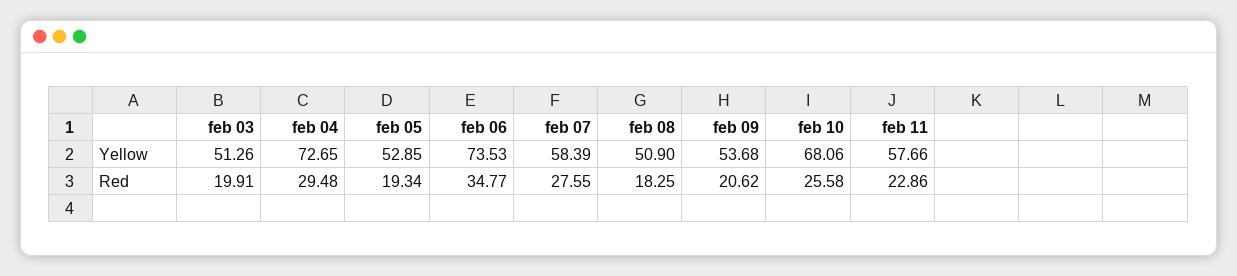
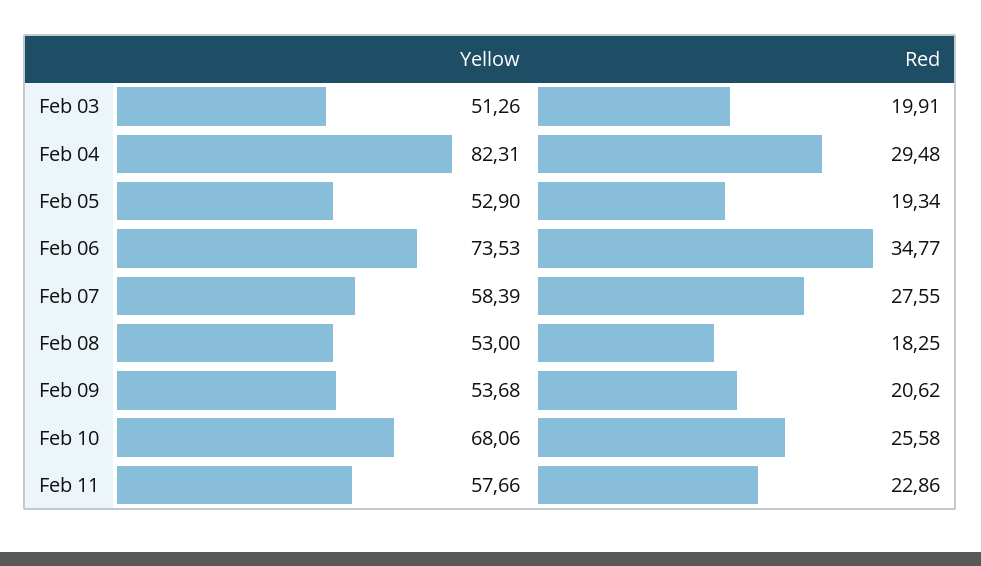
  {
    "feb 03": {
      "Yellow": 51.26,
      "Red": 19.91
    },
    "feb 04": {
-     "Yellow": 72.65,
+     "Yellow": 82.31,
      "Red": 29.48
    },
    "feb 05": {
-     "Yellow": 52.85,
+     "Yellow": 52.9,
      "Red": 19.34
    },
    "feb 06": {
      "Yellow": 73.53,
      "Red": 34.77
    },
    "feb 07": {
      "Yellow": 58.39,
      "Red": 27.55
    },
    "feb 08": {
-     "Yellow": 50.9,
+     "Yellow": 53,
      "Red": 18.25
    },
    "feb 09": {
      "Yellow": 53.68,
      "Red": 20.62
    },
    "feb 10": {
      "Yellow": 68.06,
      "Red": 25.58
    },
    "feb 11": {
      "Yellow": 57.66,
      "Red": 22.86
    }
  }

